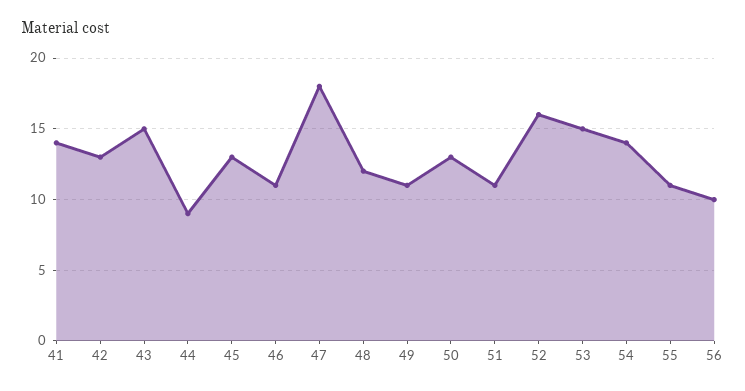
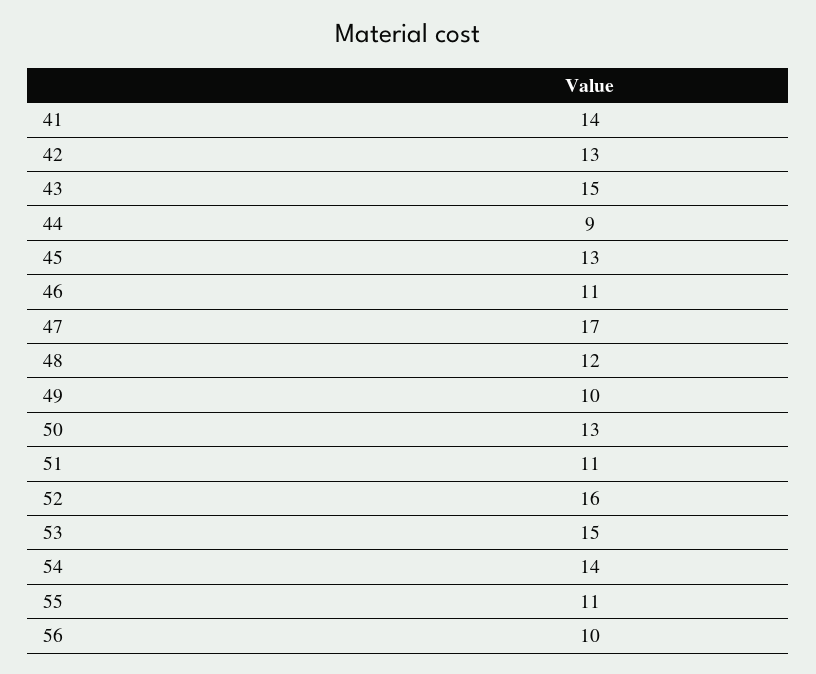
  {
    "41": 14,
    "42": 13,
    "43": 15,
    "44": 9,
    "45": 13,
    "46": 11,
-   "47": 18,
+   "47": 17,
    "48": 12,
-   "49": 11,
+   "49": 10,
    "50": 13,
    "51": 11,
    "52": 16,
    "53": 15,
    "54": 14,
    "55": 11,
    "56": 10
  }

